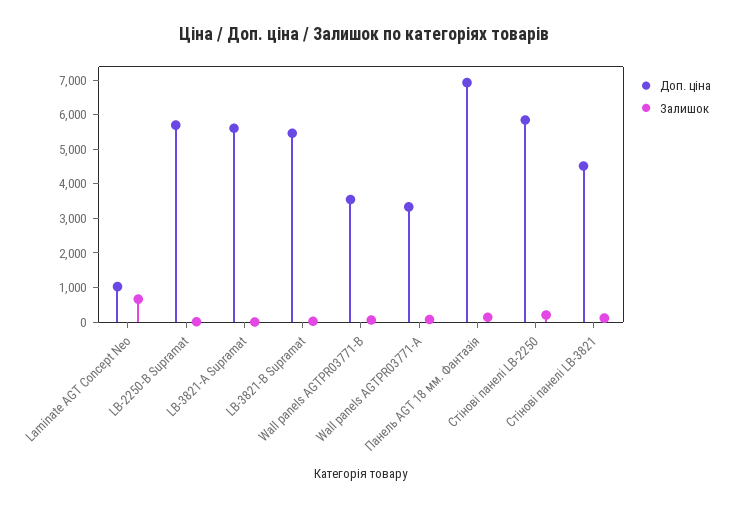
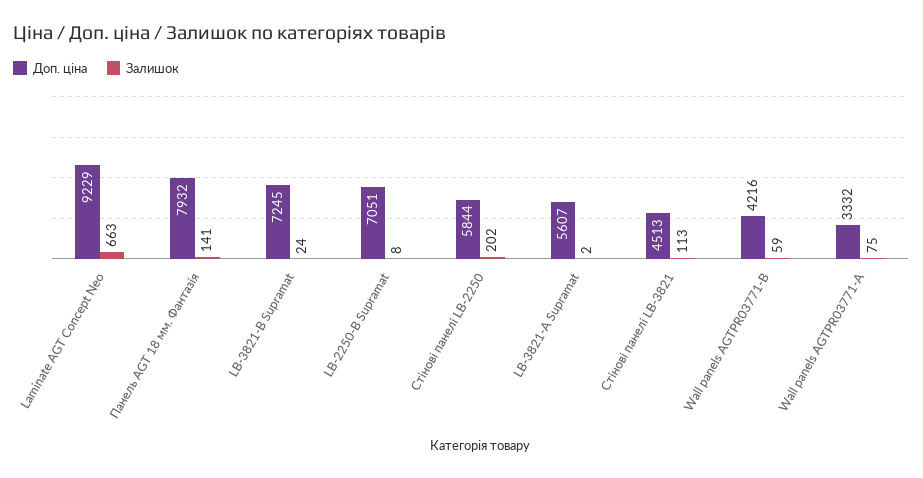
  {
    "Доп. ціна": {
-     "Laminate AGT Concept Neo": 1000,
+     "Laminate AGT Concept Neo": 9229,
-     "LB-2250-В Supramat": 5750,
+     "LB-2250-В Supramat": 7051,
      "LB-3821-А Supramat": 5607,
-     "LB-3821-В Supramat": 5500,
+     "LB-3821-В Supramat": 7245,
-     "Wall panels AGTPR03771-B": 3500,
+     "Wall panels AGTPR03771-B": 4216,
      "Wall panels AGTPR03771-А": 3332,
-     "Панель AGT 18 мм. Фантазія": 7000,
+     "Панель AGT 18 мм. Фантазія": 7932,
      "Стінові панелі LB-2250": 5844,
      "Стінові панелі LB-3821": 4513
    },
    "Залишок": {
      "Laminate AGT Concept Neo": 663,
      "LB-2250-В Supramat": 8,
      "LB-3821-А Supramat": 2,
      "LB-3821-В Supramat": 24,
      "Wall panels AGTPR03771-B": 59,
      "Wall panels AGTPR03771-А": 75,
      "Панель AGT 18 мм. Фантазія": 141,
      "Стінові панелі LB-2250": 202,
      "Стінові панелі LB-3821": 113
    }
  }

